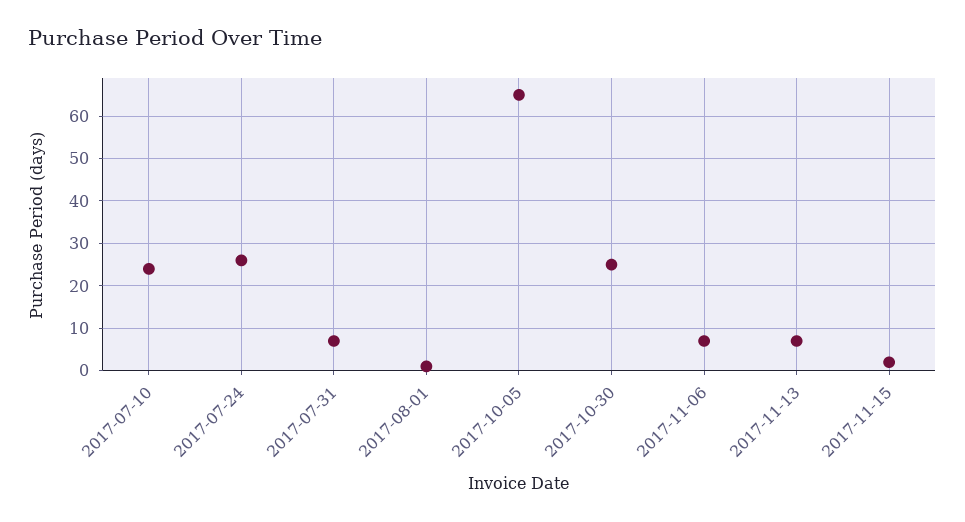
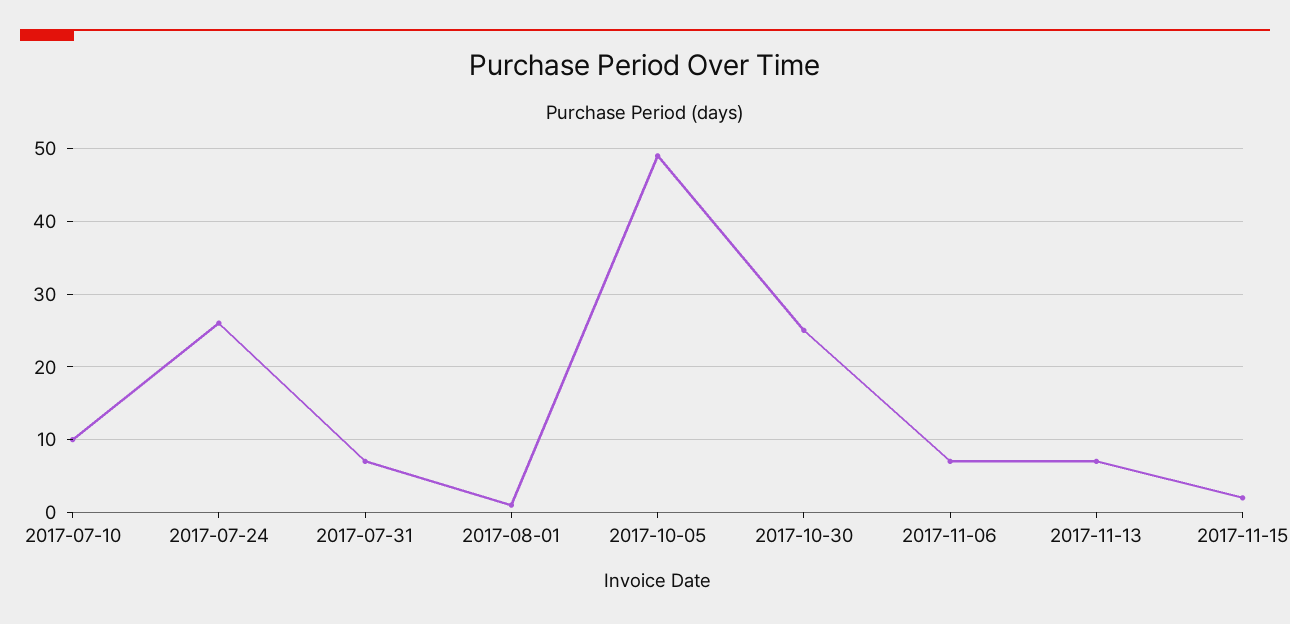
  {
-   "2017-07-10": 25,
+   "2017-07-10": 10,
    "2017-07-24": 26,
    "2017-07-31": 7,
    "2017-08-01": 1,
-   "2017-10-05": 65,
+   "2017-10-05": 49,
    "2017-10-30": 25,
    "2017-11-06": 7,
    "2017-11-13": 7,
    "2017-11-15": 2
  }

